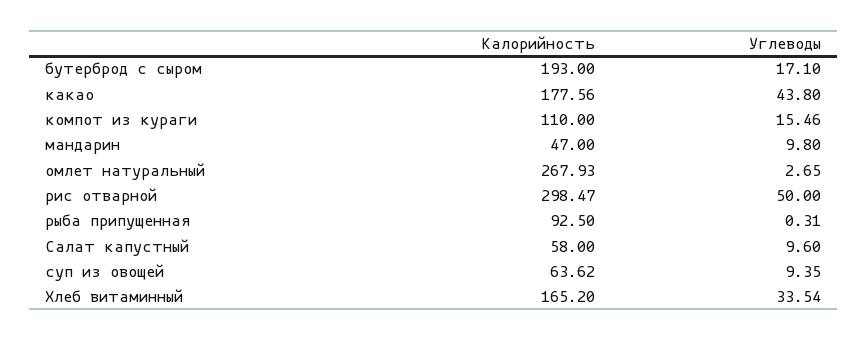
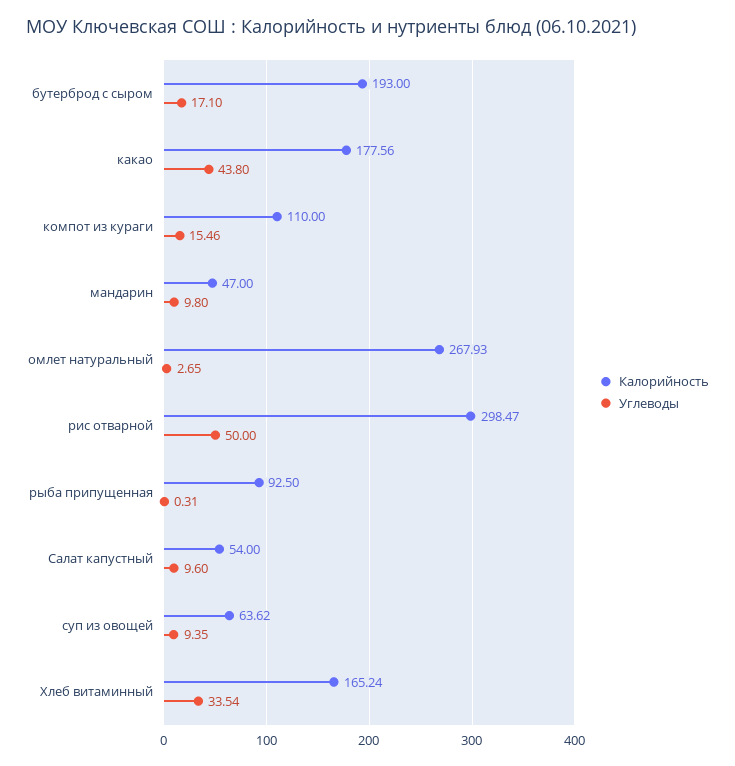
  {
    "Калорийность": {
      "бутерброд с сыром": 193,
      "какао": 177.56,
      "компот из кураги": 110,
      "мандарин": 47,
      "омлет натуральный": 267.93,
      "рис отварной": 298.47,
      "рыба припущенная": 92.5,
-     "Салат капустный": 58,
+     "Салат капустный": 54,
      "суп из овощей": 63.62,
-     "Хлеб витаминный": 165.2
+     "Хлеб витаминный": 165.24
    },
    "Углеводы": {
      "бутерброд с сыром": 17.1,
      "какао": 43.8,
      "компот из кураги": 15.46,
      "мандарин": 9.8,
      "омлет натуральный": 2.65,
      "рис отварной": 50,
      "рыба припущенная": 0.31,
      "Салат капустный": 9.6,
      "суп из овощей": 9.35,
      "Хлеб витаминный": 33.54
    }
  }

